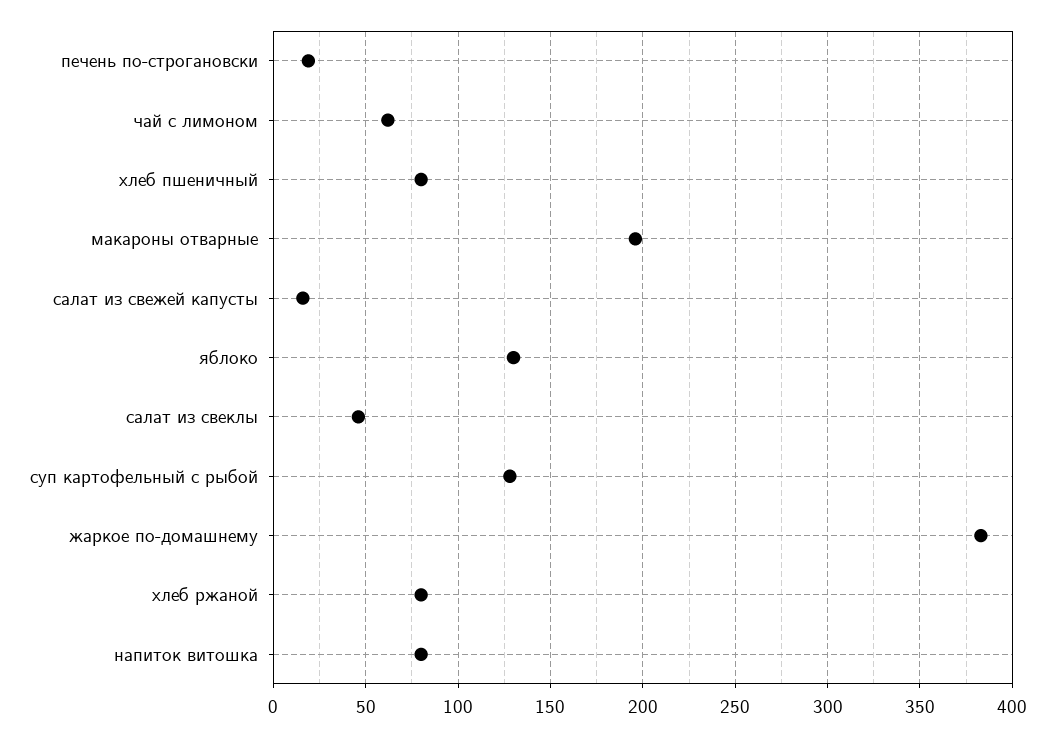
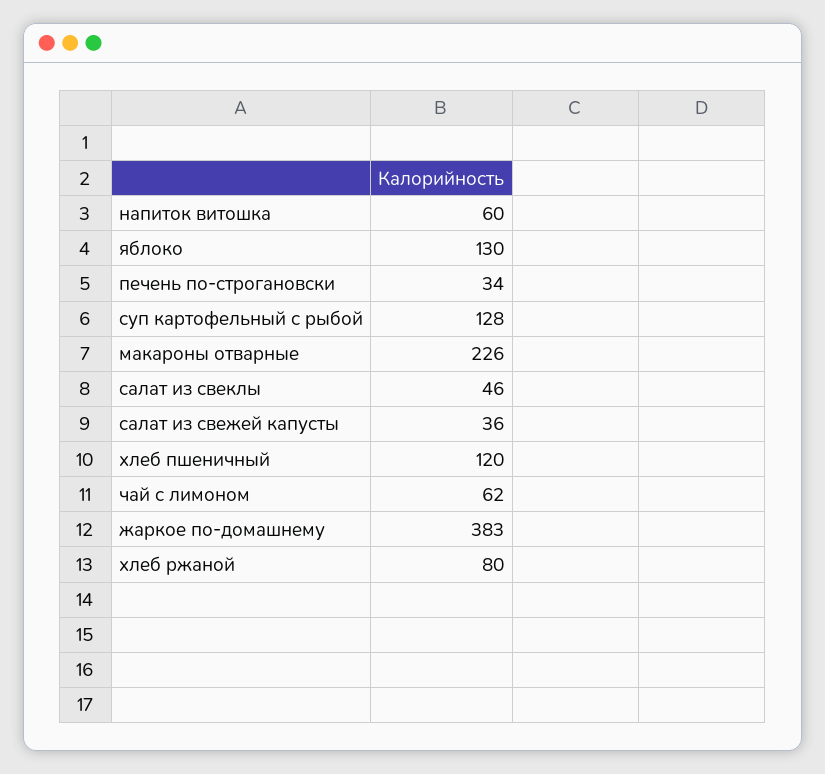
  {
-   "печень по-строгановски": 20,
+   "печень по-строгановски": 34,
    "чай с лимоном": 62,
-   "хлеб пшеничный": 80,
+   "хлеб пшеничный": 120,
-   "макароны отварные": 195,
+   "макароны отварные": 226,
-   "салат из свежей капусты": 15,
+   "салат из свежей капусты": 36,
    "яблоко": 130,
    "салат из свеклы": 46,
    "суп картофельный с рыбой": 128,
    "жаркое по-домашнему": 383,
    "хлеб ржаной": 80,
-   "напиток витошка": 80
+   "напиток витошка": 60
  }

